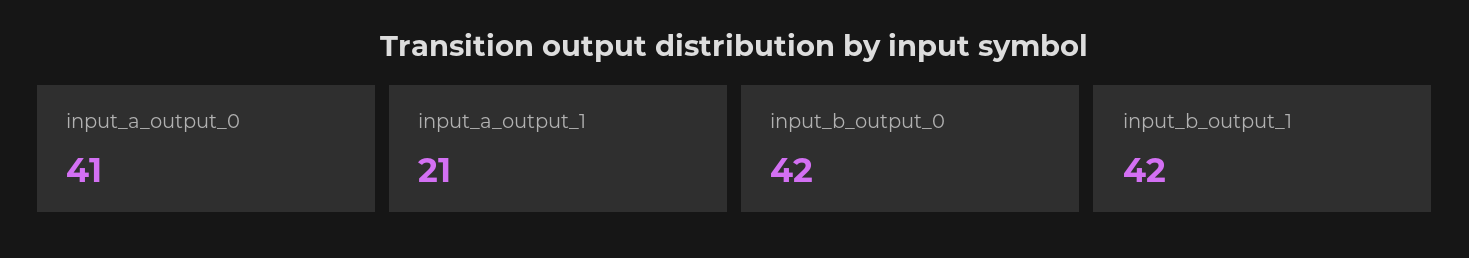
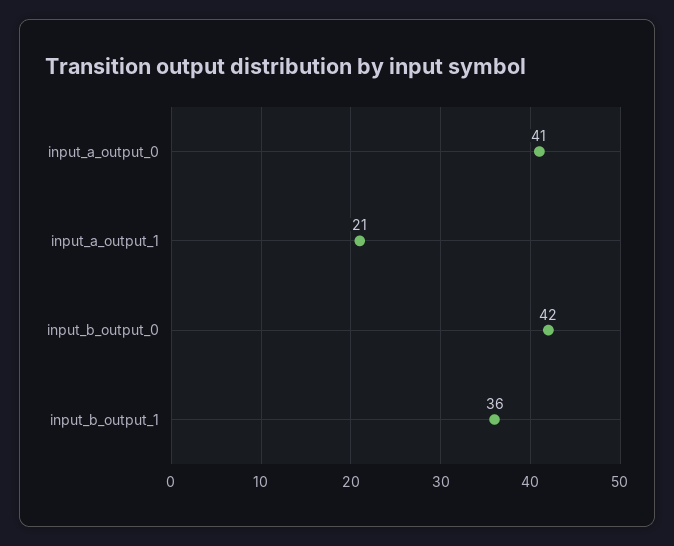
  {
    "input_a_output_0": 41,
    "input_a_output_1": 21,
    "input_b_output_0": 42,
-   "input_b_output_1": 42
+   "input_b_output_1": 36
  }

